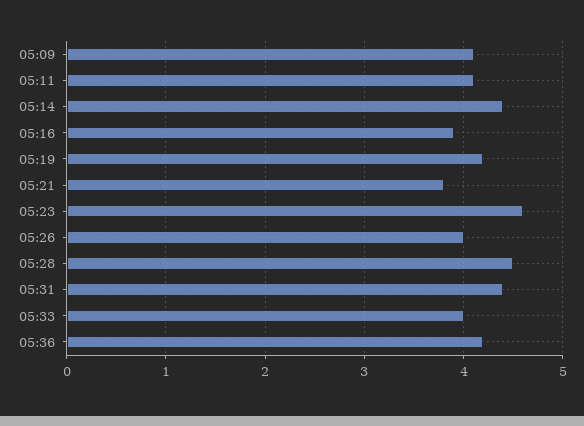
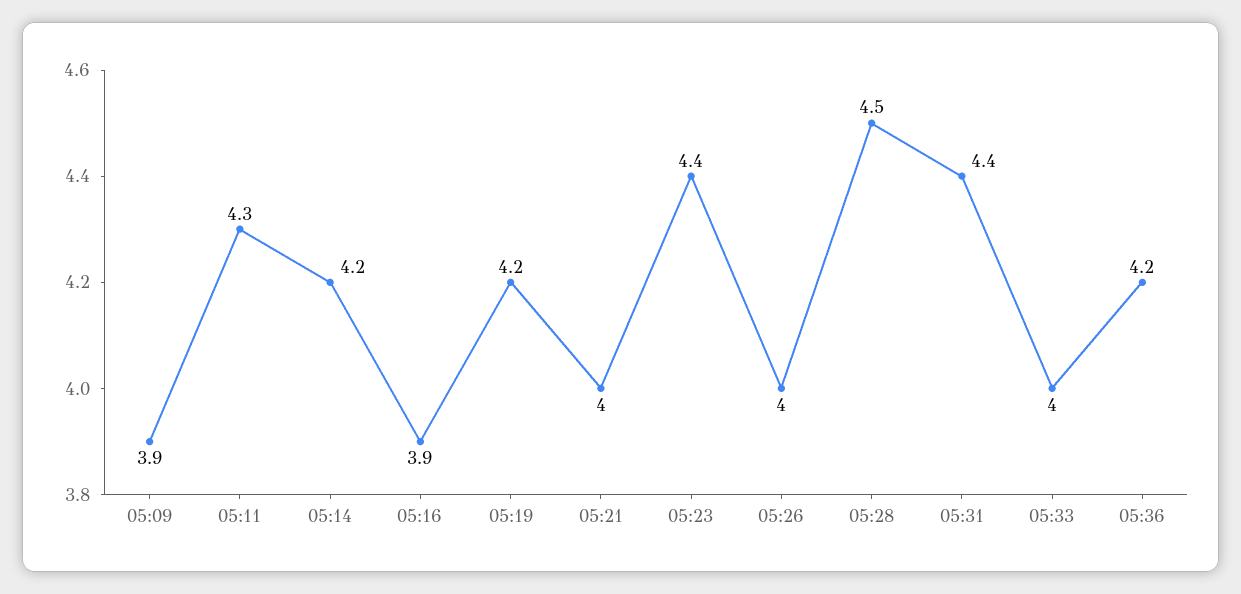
  {
-   "05:09": 4.1,
+   "05:09": 3.9,
-   "05:11": 4.1,
+   "05:11": 4.3,
-   "05:14": 4.4,
+   "05:14": 4.2,
    "05:16": 3.9,
    "05:19": 4.2,
-   "05:21": 3.8,
+   "05:21": 4,
-   "05:23": 4.6,
+   "05:23": 4.4,
    "05:26": 4,
    "05:28": 4.5,
    "05:31": 4.4,
    "05:33": 4,
    "05:36": 4.2
  }

